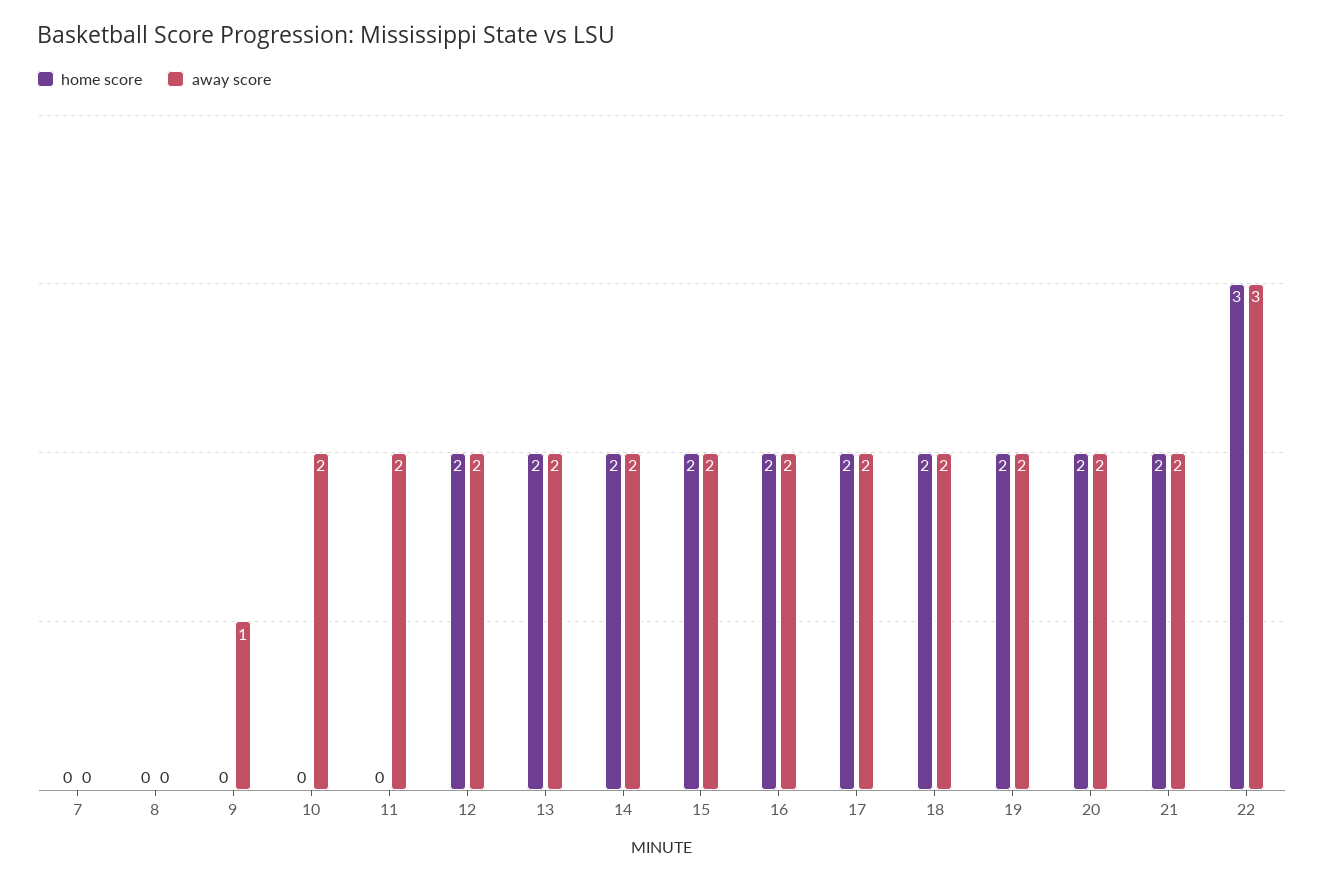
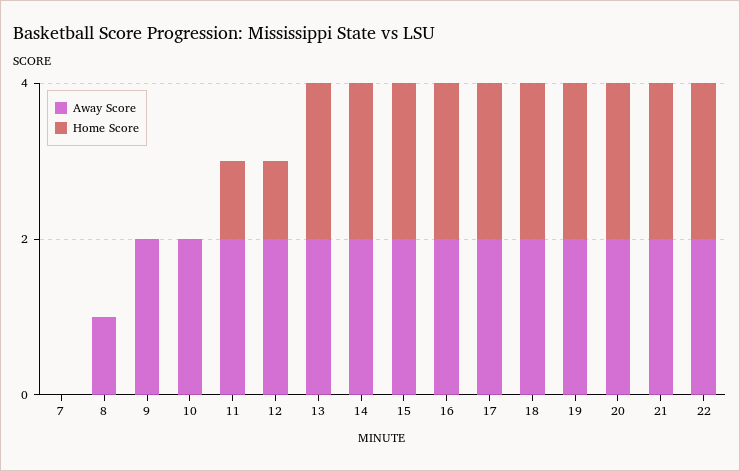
  {
    "home score": {
      "7": 0,
      "8": 0,
      "9": 0,
      "10": 0,
-     "11": 0,
+     "11": 1,
-     "12": 2,
+     "12": 1,
      "13": 2,
      "14": 2,
      "15": 2,
      "16": 2,
      "17": 2,
      "18": 2,
      "19": 2,
      "20": 2,
      "21": 2,
-     "22": 3
+     "22": 2
    },
    "away score": {
      "7": 0,
-     "8": 0,
+     "8": 1,
-     "9": 1,
+     "9": 2,
      "10": 2,
      "11": 2,
      "12": 2,
      "13": 2,
      "14": 2,
      "15": 2,
      "16": 2,
      "17": 2,
      "18": 2,
      "19": 2,
      "20": 2,
      "21": 2,
-     "22": 3
+     "22": 2
    }
  }

